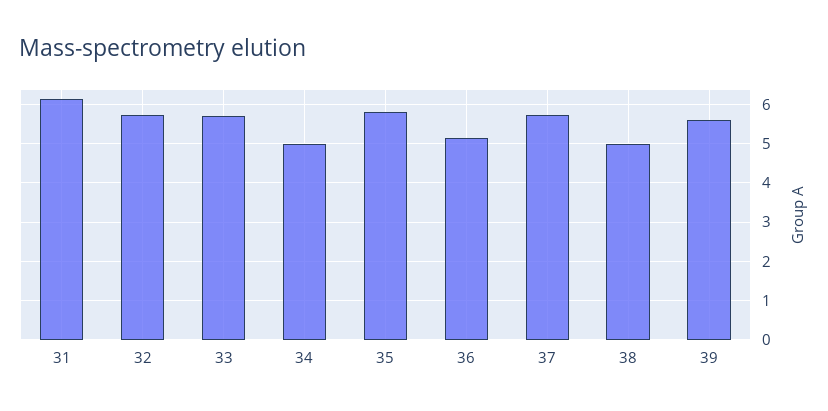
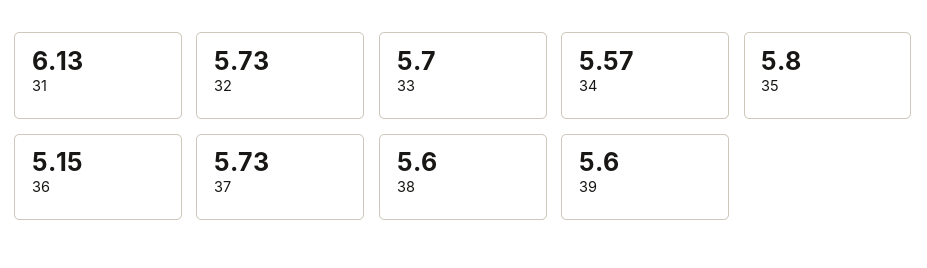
  {
    "31": 6.13,
    "32": 5.73,
    "33": 5.7,
-   "34": 5,
+   "34": 5.57,
    "35": 5.8,
    "36": 5.15,
    "37": 5.73,
-   "38": 5,
+   "38": 5.6,
    "39": 5.6
  }

